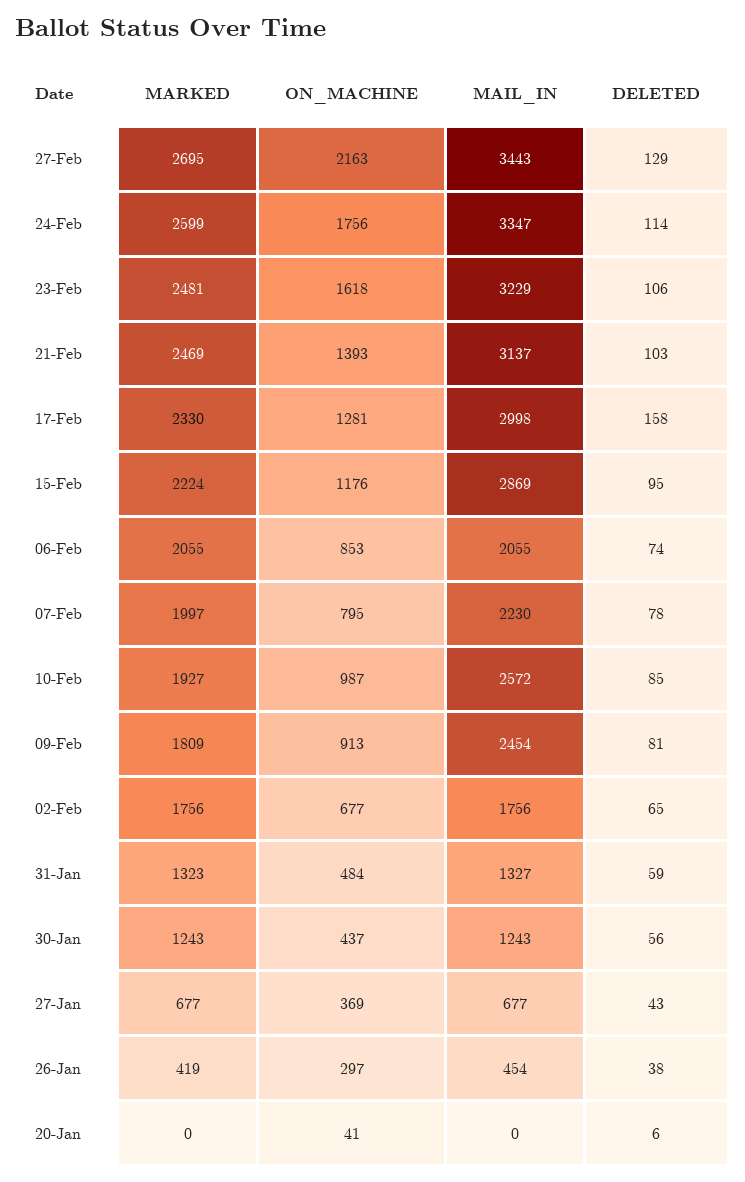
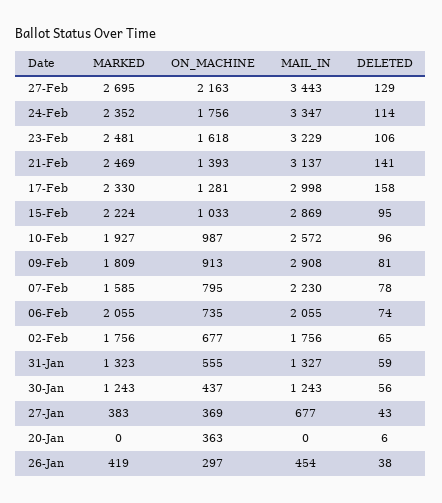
  {
    "MARKED": {
      "27-Feb": 2695,
-     "24-Feb": 2599,
+     "24-Feb": 2352,
      "23-Feb": 2481,
      "21-Feb": 2469,
      "17-Feb": 2330,
      "15-Feb": 2224,
      "06-Feb": 2055,
-     "07-Feb": 1997,
+     "07-Feb": 1585,
      "10-Feb": 1927,
      "09-Feb": 1809,
      "02-Feb": 1756,
      "31-Jan": 1323,
      "30-Jan": 1243,
-     "27-Jan": 677,
+     "27-Jan": 383,
      "26-Jan": 419,
      "20-Jan": 0
    },
    "ON_MACHINE": {
      "27-Feb": 2163,
      "24-Feb": 1756,
      "23-Feb": 1618,
      "21-Feb": 1393,
      "17-Feb": 1281,
-     "15-Feb": 1176,
+     "15-Feb": 1033,
-     "06-Feb": 853,
+     "06-Feb": 735,
      "07-Feb": 795,
      "10-Feb": 987,
      "09-Feb": 913,
      "02-Feb": 677,
-     "31-Jan": 484,
+     "31-Jan": 555,
      "30-Jan": 437,
      "27-Jan": 369,
      "26-Jan": 297,
-     "20-Jan": 41
+     "20-Jan": 363
    },
    "MAIL_IN": {
      "27-Feb": 3443,
      "24-Feb": 3347,
      "23-Feb": 3229,
      "21-Feb": 3137,
      "17-Feb": 2998,
      "15-Feb": 2869,
      "06-Feb": 2055,
      "07-Feb": 2230,
      "10-Feb": 2572,
-     "09-Feb": 2454,
+     "09-Feb": 2908,
      "02-Feb": 1756,
      "31-Jan": 1327,
      "30-Jan": 1243,
      "27-Jan": 677,
      "26-Jan": 454,
      "20-Jan": 0
    },
    "DELETED": {
      "27-Feb": 129,
      "24-Feb": 114,
      "23-Feb": 106,
-     "21-Feb": 103,
+     "21-Feb": 141,
      "17-Feb": 158,
      "15-Feb": 95,
      "06-Feb": 74,
      "07-Feb": 78,
-     "10-Feb": 85,
+     "10-Feb": 96,
      "09-Feb": 81,
      "02-Feb": 65,
      "31-Jan": 59,
      "30-Jan": 56,
      "27-Jan": 43,
      "26-Jan": 38,
      "20-Jan": 6
    }
  }

